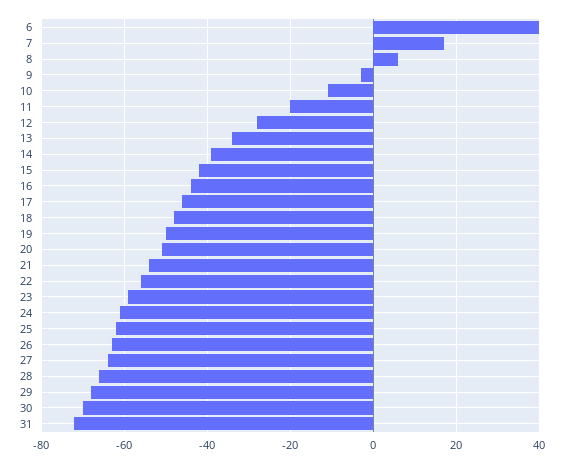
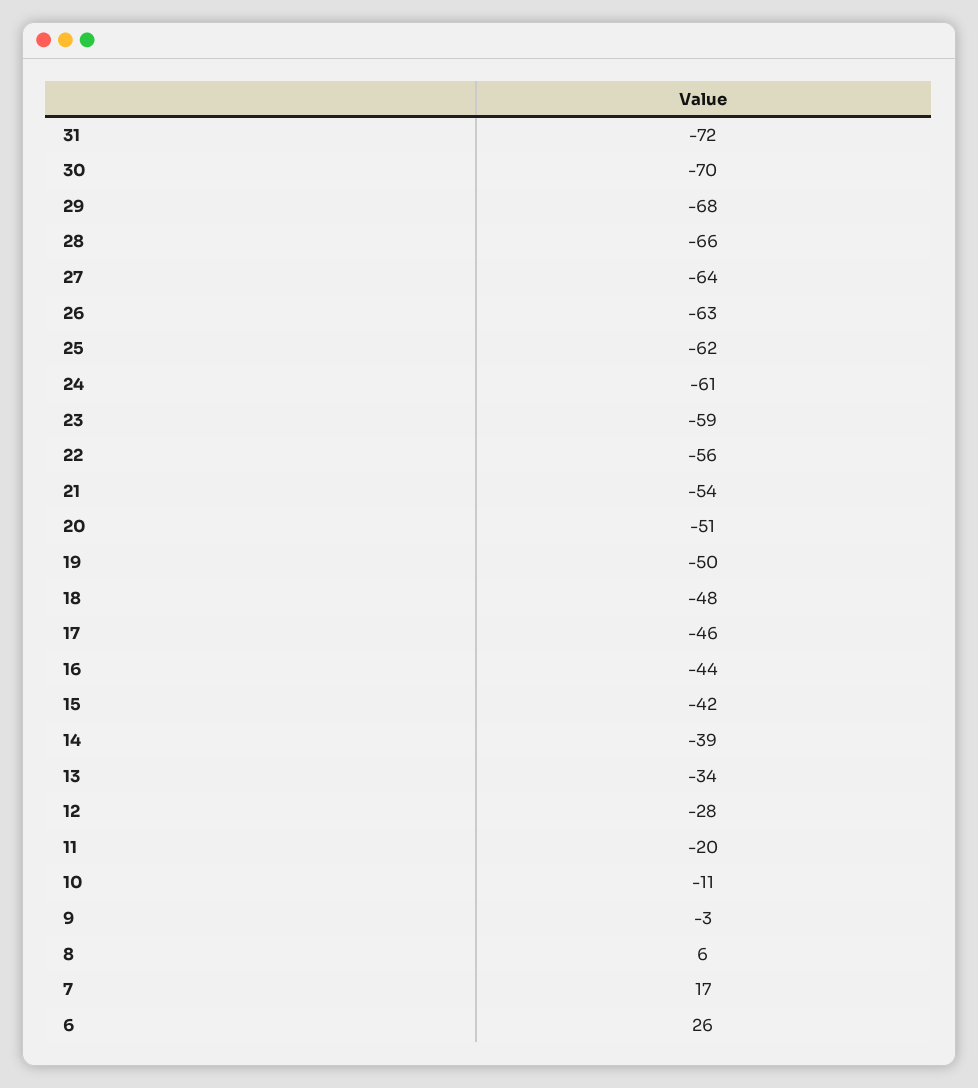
  {
-   "6": 40,
+   "6": 26,
    "7": 17,
    "8": 6,
    "9": -3,
    "10": -11,
    "11": -20,
    "12": -28,
    "13": -34,
    "14": -39,
    "15": -42,
    "16": -44,
    "17": -46,
    "18": -48,
    "19": -50,
    "20": -51,
    "21": -54,
    "22": -56,
    "23": -59,
    "24": -61,
    "25": -62,
    "26": -63,
    "27": -64,
    "28": -66,
    "29": -68,
    "30": -70,
    "31": -72
  }

